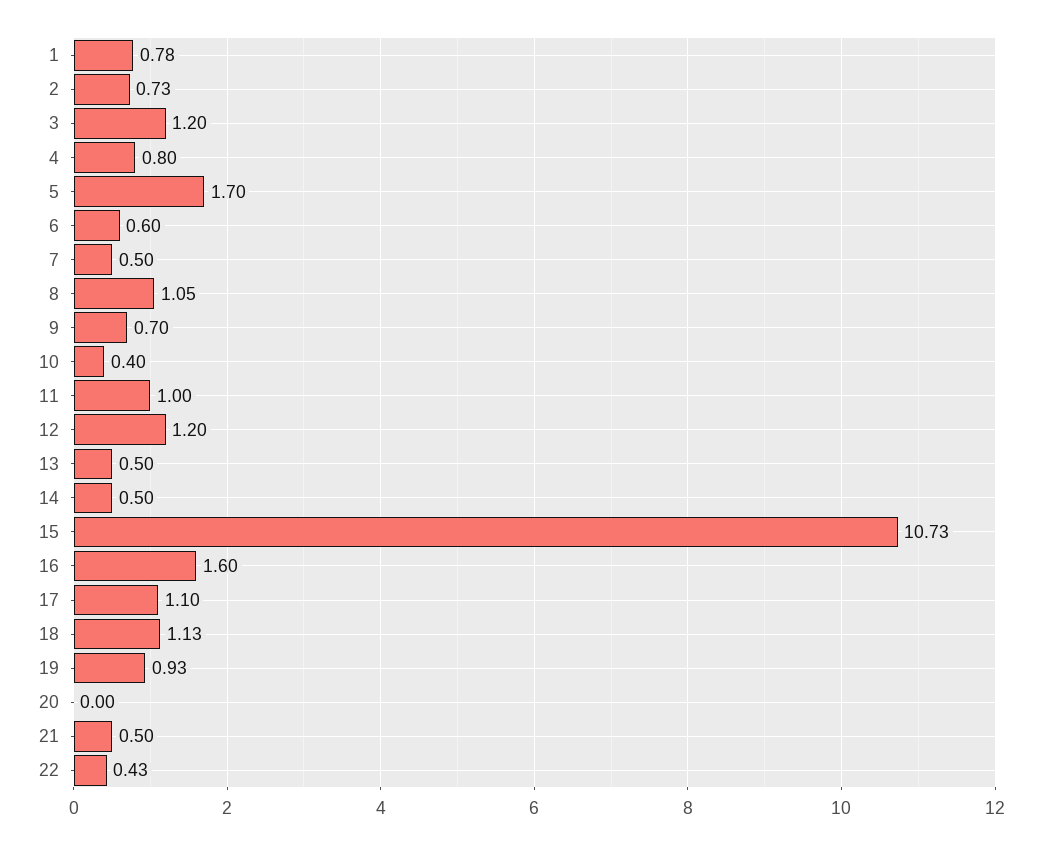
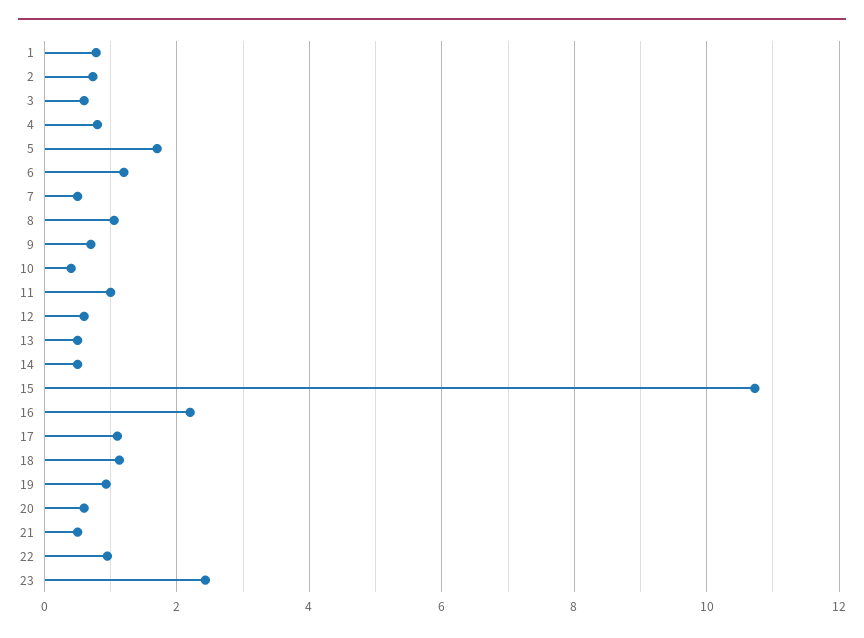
  {
    "1": 0.78,
    "2": 0.73,
-   "3": 1.2,
+   "3": 0.6,
    "4": 0.8,
    "5": 1.7,
-   "6": 0.6,
+   "6": 1.2,
    "7": 0.5,
    "8": 1.05,
    "9": 0.7,
    "10": 0.4,
    "11": 1,
-   "12": 1.2,
+   "12": 0.6,
    "13": 0.5,
    "14": 0.5,
    "15": 10.73,
-   "16": 1.6,
+   "16": 2.2,
    "17": 1.1,
    "18": 1.13,
    "19": 0.93,
-   "20": 0,
+   "20": 0.6,
    "21": 0.5,
-   "22": 0.43
+   "22": 1,
+   "23": 2.4
  }

